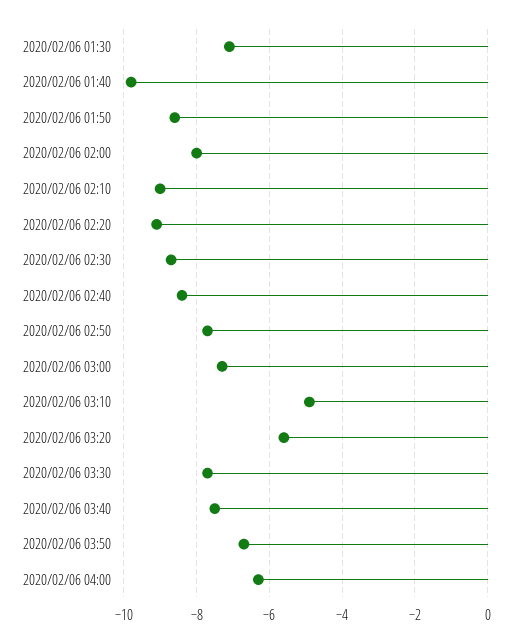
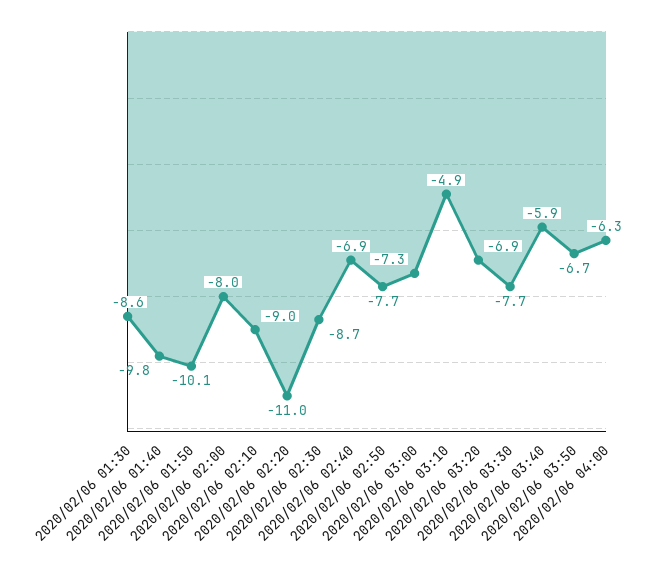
  {
-   "2020/02/06 01:30": -7,
+   "2020/02/06 01:30": -8.6,
    "2020/02/06 01:40": -9.8,
-   "2020/02/06 01:50": -8.5,
+   "2020/02/06 01:50": -10.1,
    "2020/02/06 02:00": -8,
    "2020/02/06 02:10": -9,
-   "2020/02/06 02:20": -9,
+   "2020/02/06 02:20": -11,
    "2020/02/06 02:30": -8.7,
-   "2020/02/06 02:40": -8.5,
+   "2020/02/06 02:40": -6.9,
    "2020/02/06 02:50": -7.7,
    "2020/02/06 03:00": -7.3,
    "2020/02/06 03:10": -4.9,
-   "2020/02/06 03:20": -5.5,
+   "2020/02/06 03:20": -6.9,
    "2020/02/06 03:30": -7.7,
-   "2020/02/06 03:40": -7.5,
+   "2020/02/06 03:40": -5.9,
    "2020/02/06 03:50": -6.7,
    "2020/02/06 04:00": -6.3
  }

